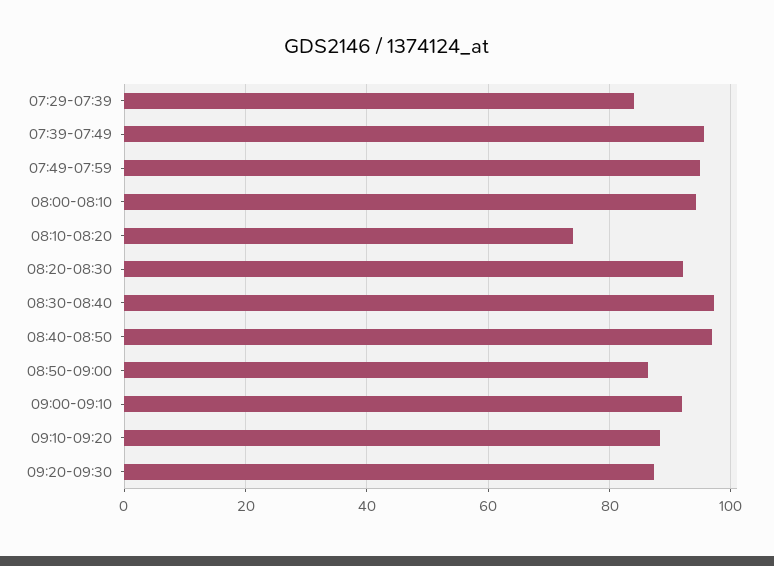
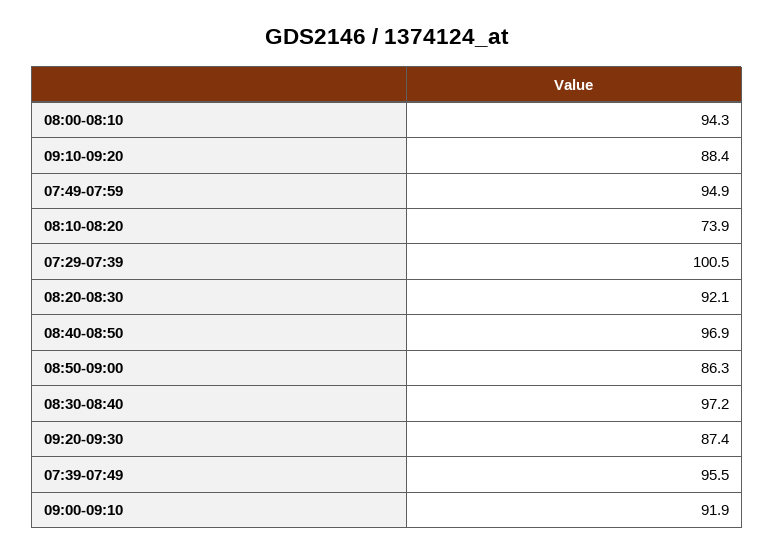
  {
-   "07:29-07:39": 84,
+   "07:29-07:39": 100.5,
    "07:39-07:49": 95.5,
    "07:49-07:59": 94.9,
    "08:00-08:10": 94.3,
    "08:10-08:20": 73.9,
    "08:20-08:30": 92.1,
    "08:30-08:40": 97.2,
    "08:40-08:50": 96.9,
    "08:50-09:00": 86.3,
    "09:00-09:10": 91.9,
    "09:10-09:20": 88.4,
    "09:20-09:30": 87.4
  }

